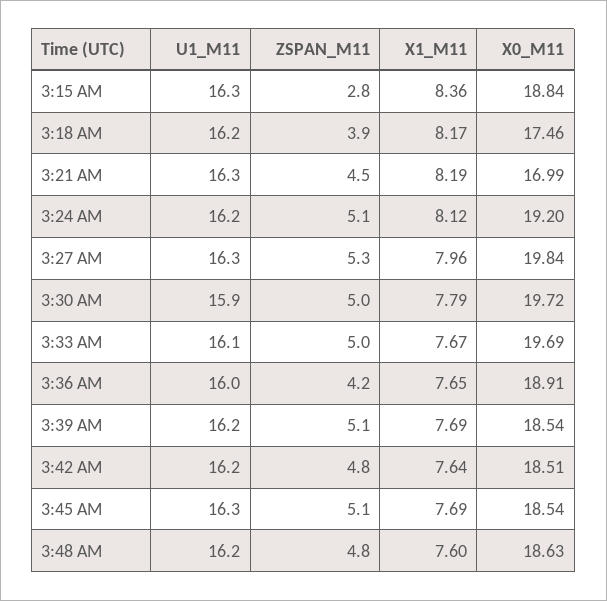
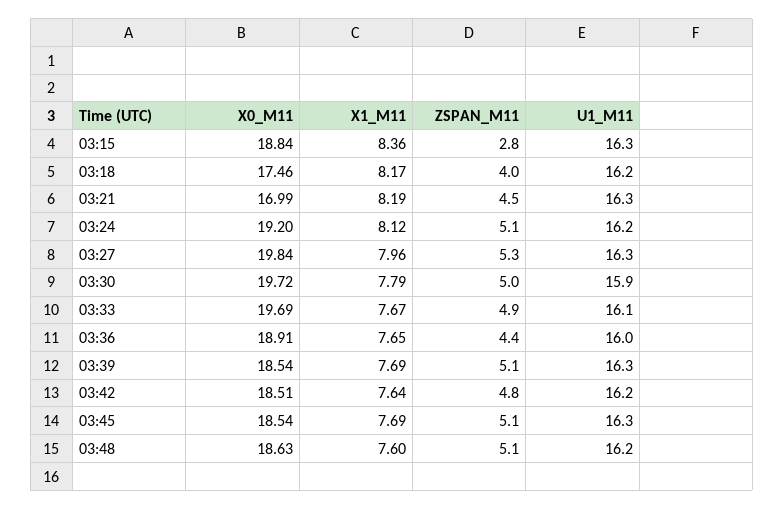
  {
    "U1_M11": {
      "3:15 AM": 16.3,
      "3:18 AM": 16.2,
      "3:21 AM": 16.3,
      "3:24 AM": 16.2,
      "3:27 AM": 16.3,
      "3:30 AM": 15.9,
      "3:33 AM": 16.1,
      "3:36 AM": 16,
-     "3:39 AM": 16.2,
+     "3:39 AM": 16.3,
      "3:42 AM": 16.2,
      "3:45 AM": 16.3,
      "3:48 AM": 16.2
    },
    "ZSPAN_M11": {
      "3:15 AM": 2.8,
-     "3:18 AM": 3.9,
+     "3:18 AM": 4,
      "3:21 AM": 4.5,
      "3:24 AM": 5.1,
      "3:27 AM": 5.3,
      "3:30 AM": 5,
-     "3:33 AM": 5,
+     "3:33 AM": 4.9,
-     "3:36 AM": 4.2,
+     "3:36 AM": 4.4,
      "3:39 AM": 5.1,
      "3:42 AM": 4.8,
      "3:45 AM": 5.1,
-     "3:48 AM": 4.8
+     "3:48 AM": 5.1
    },
    "X1_M11": {
      "3:15 AM": 8.36,
      "3:18 AM": 8.17,
      "3:21 AM": 8.19,
      "3:24 AM": 8.12,
      "3:27 AM": 7.96,
      "3:30 AM": 7.79,
      "3:33 AM": 7.67,
      "3:36 AM": 7.65,
      "3:39 AM": 7.69,
      "3:42 AM": 7.64,
      "3:45 AM": 7.69,
      "3:48 AM": 7.6
    },
    "X0_M11": {
      "3:15 AM": 18.84,
      "3:18 AM": 17.46,
      "3:21 AM": 16.99,
      "3:24 AM": 19.2,
      "3:27 AM": 19.84,
      "3:30 AM": 19.72,
      "3:33 AM": 19.69,
      "3:36 AM": 18.91,
      "3:39 AM": 18.54,
      "3:42 AM": 18.51,
      "3:45 AM": 18.54,
      "3:48 AM": 18.63
    }
  }

